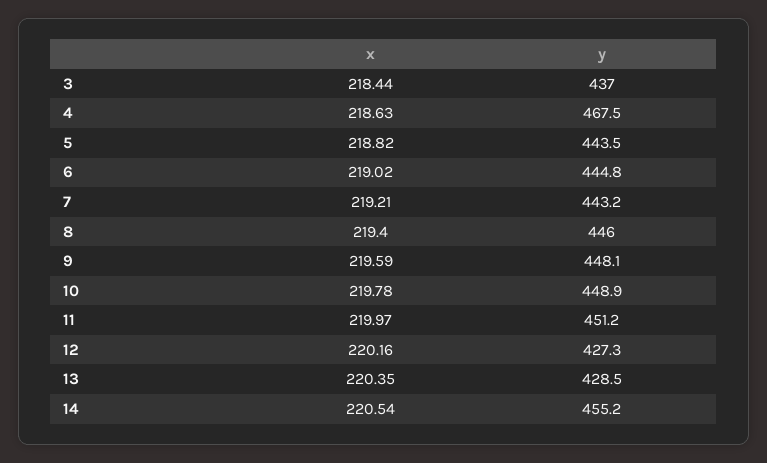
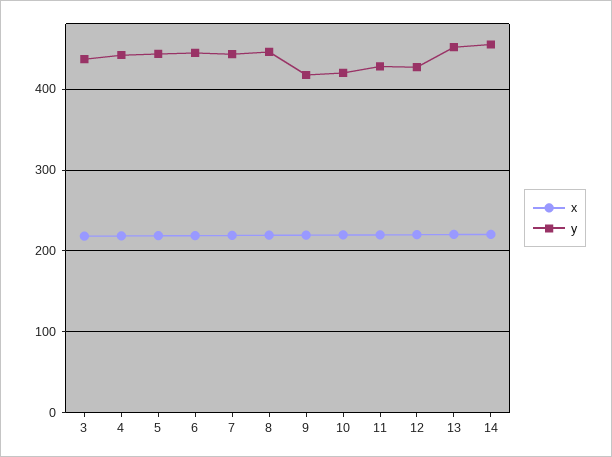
  {
    "x": {
      "3": 218.44,
      "4": 218.63,
      "5": 218.82,
      "6": 219.02,
      "7": 219.21,
      "8": 219.4,
      "9": 219.59,
      "10": 219.78,
      "11": 219.97,
      "12": 220.16,
      "13": 220.35,
      "14": 220.54
    },
    "y": {
      "3": 437,
-     "4": 467.5,
+     "4": 440,
      "5": 443.5,
      "6": 444.8,
      "7": 443.2,
      "8": 446,
-     "9": 448.1,
+     "9": 420,
-     "10": 448.9,
+     "10": 420,
-     "11": 451.2,
+     "11": 430,
      "12": 427.3,
-     "13": 428.5,
+     "13": 450,
      "14": 455.2
    }
  }

